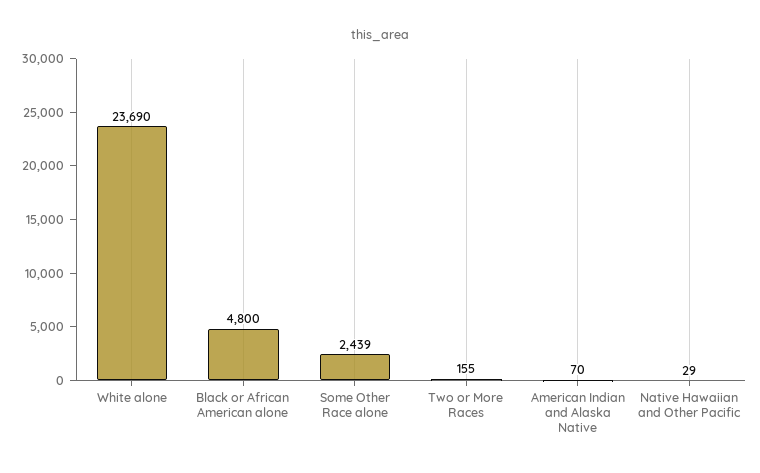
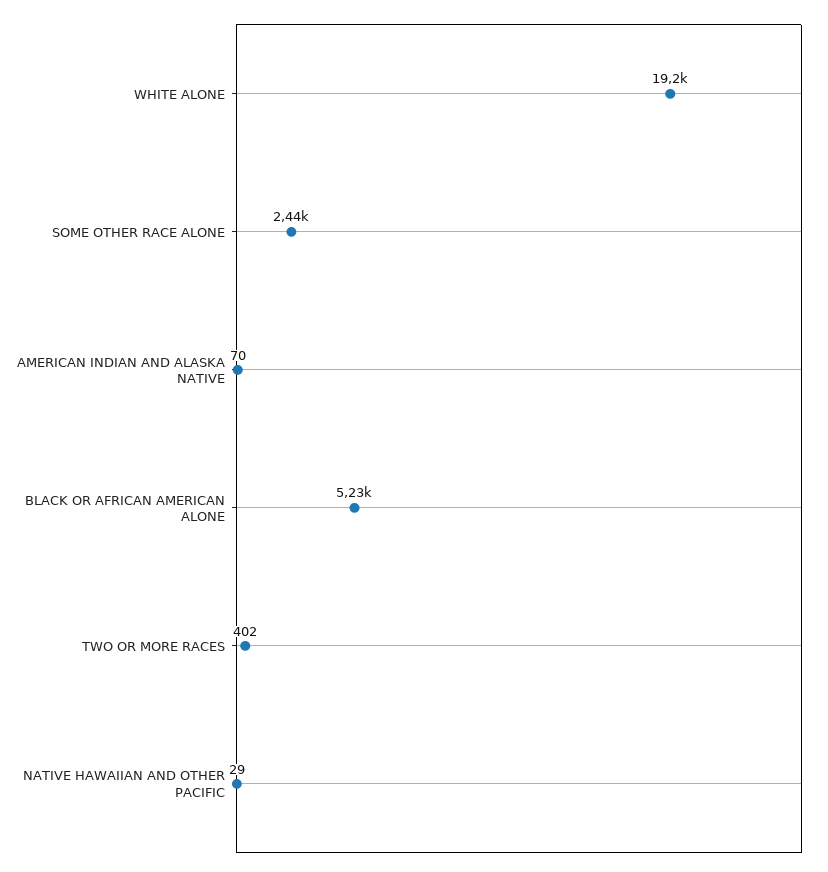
  {
-   "White alone": 23690,
+   "White alone": 19200,
-   "Black or African American alone": 4800,
+   "Black or African American alone": 5230,
    "Some Other Race alone": 2439,
-   "Two or More Races": 155,
+   "Two or More Races": 402,
    "American Indian and Alaska Native": 70,
    "Native Hawaiian and Other Pacific": 29
  }

